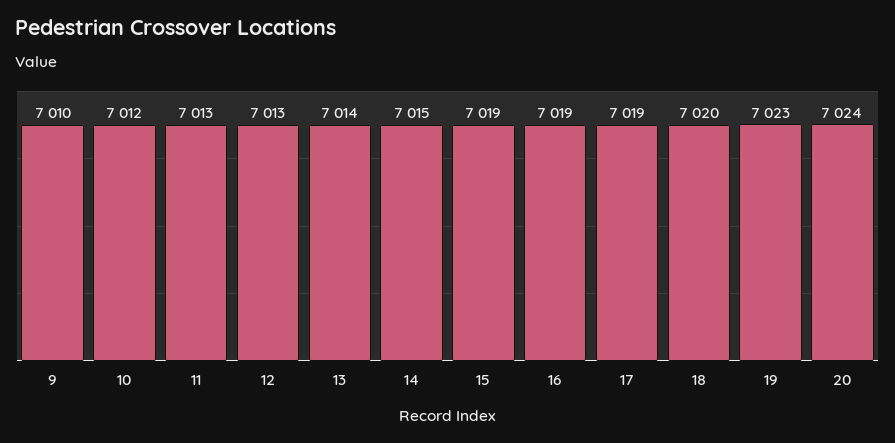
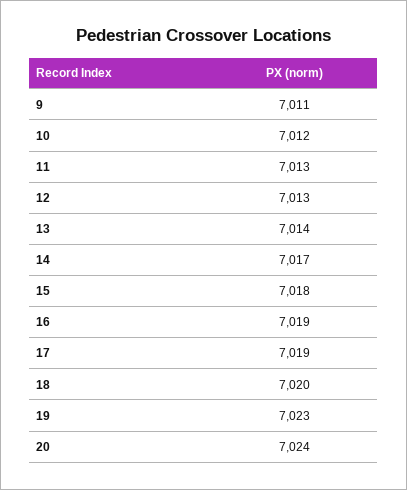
  {
-   "9": 7010,
+   "9": 7011,
    "10": 7012,
    "11": 7013,
    "12": 7013,
    "13": 7014,
-   "14": 7015,
+   "14": 7017,
-   "15": 7019,
+   "15": 7018,
    "16": 7019,
    "17": 7019,
    "18": 7020,
    "19": 7023,
    "20": 7024
  }

